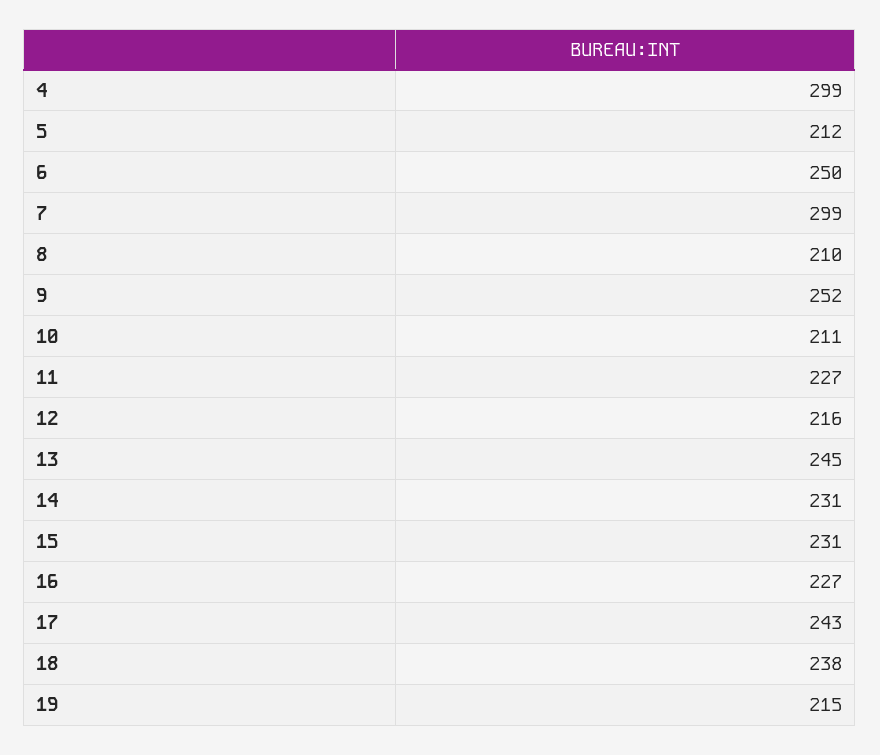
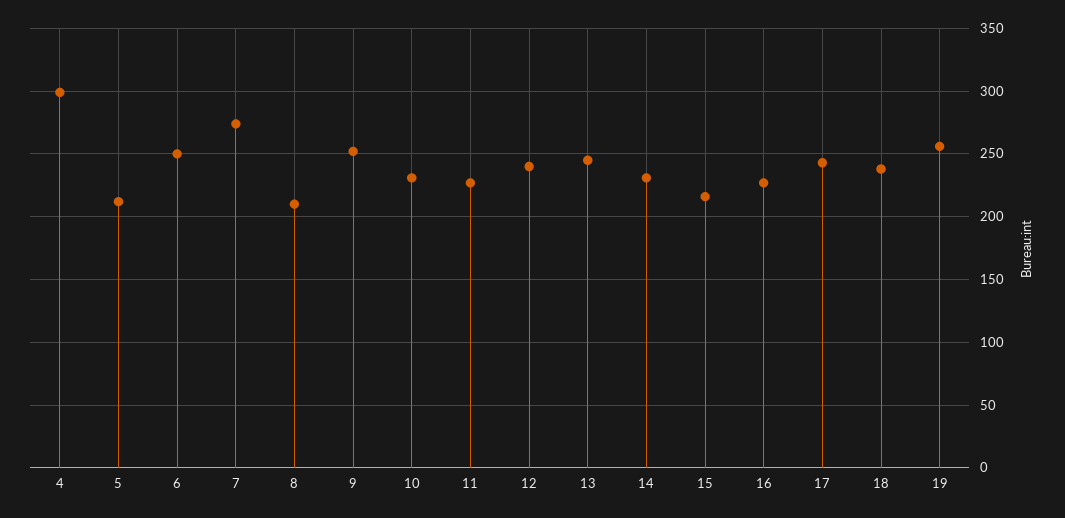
  {
    "4": 299,
    "5": 212,
    "6": 250,
-   "7": 299,
+   "7": 275,
    "8": 210,
    "9": 252,
-   "10": 211,
+   "10": 230,
    "11": 227,
-   "12": 216,
+   "12": 240,
    "13": 245,
    "14": 231,
-   "15": 231,
+   "15": 215,
    "16": 227,
    "17": 243,
    "18": 238,
-   "19": 215
+   "19": 255
  }

